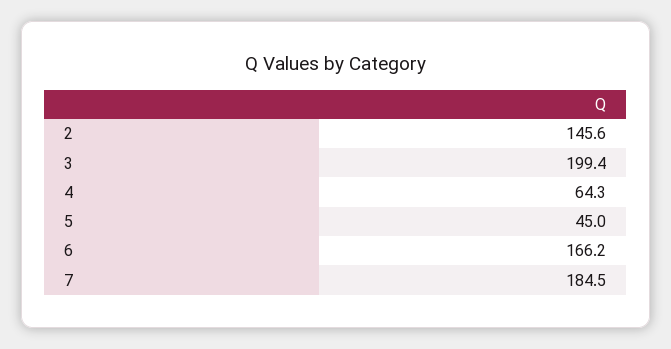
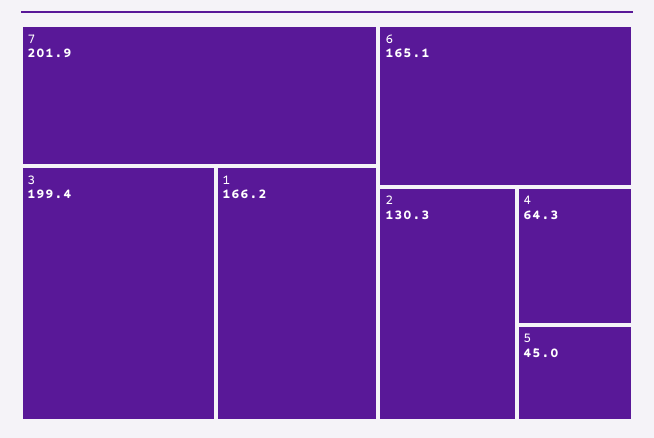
  {
-   "2": 145.6,
+   "2": 130.3,
    "3": 199.4,
    "4": 64.3,
    "5": 45,
-   "6": 166.2,
+   "6": 165.1,
-   "7": 184.5
+   "7": 201.9,
+   "1": 166.2
  }

